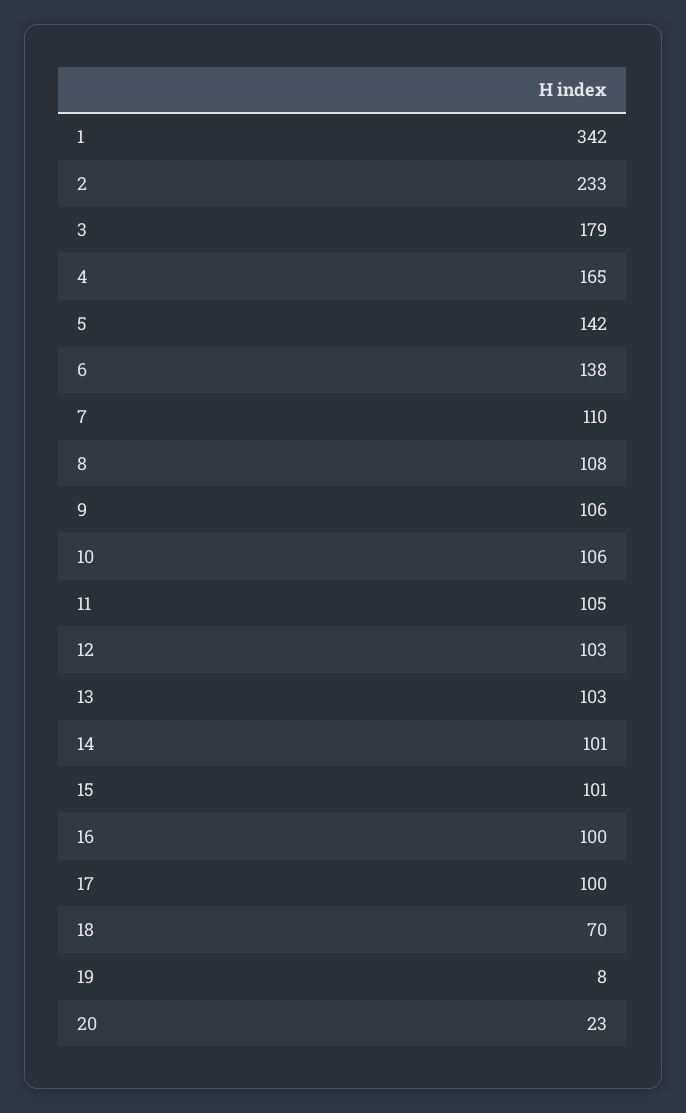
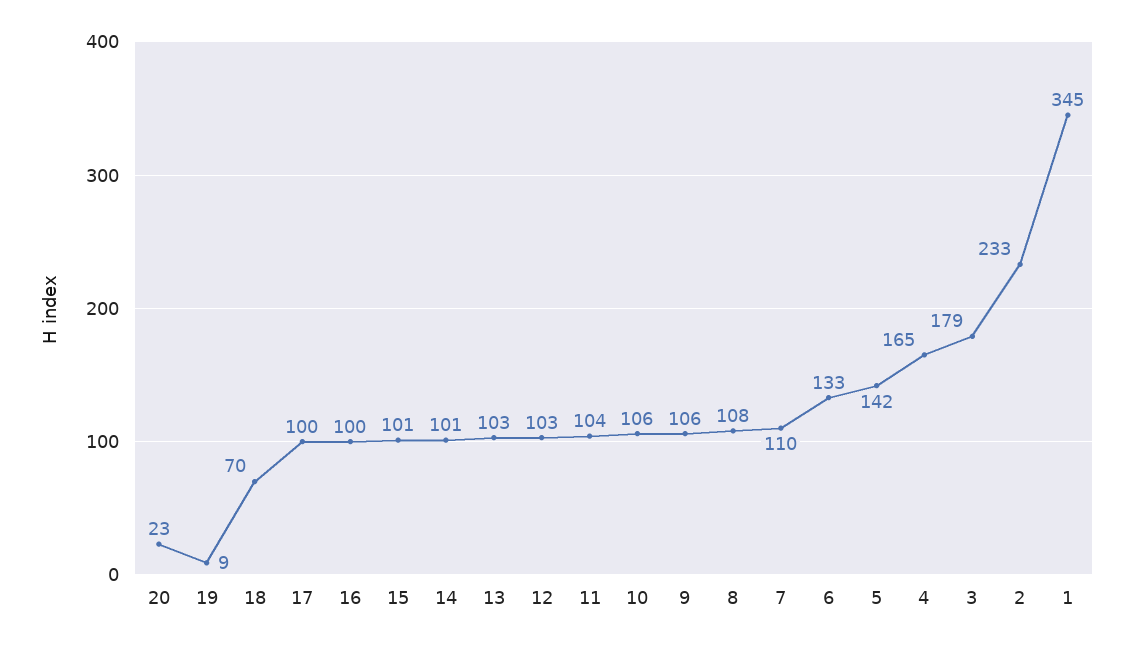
  {
-   "1": 342,
+   "1": 345,
    "2": 233,
    "3": 179,
    "4": 165,
    "5": 142,
-   "6": 138,
+   "6": 133,
    "7": 110,
    "8": 108,
    "9": 106,
    "10": 106,
-   "11": 105,
+   "11": 104,
    "12": 103,
    "13": 103,
    "14": 101,
    "15": 101,
    "16": 100,
    "17": 100,
    "18": 70,
-   "19": 8,
+   "19": 9,
    "20": 23
  }

